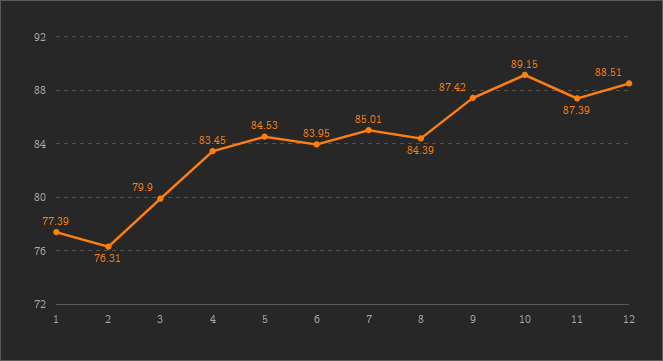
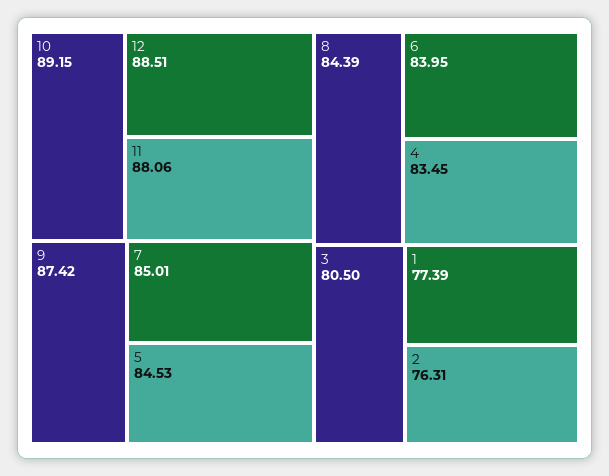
  {
    "1": 77.39,
    "2": 76.31,
-   "3": 79.9,
+   "3": 80.5,
    "4": 83.45,
    "5": 84.53,
    "6": 83.95,
    "7": 85.01,
    "8": 84.39,
    "9": 87.42,
    "10": 89.15,
-   "11": 87.39,
+   "11": 88.06,
    "12": 88.51
  }

